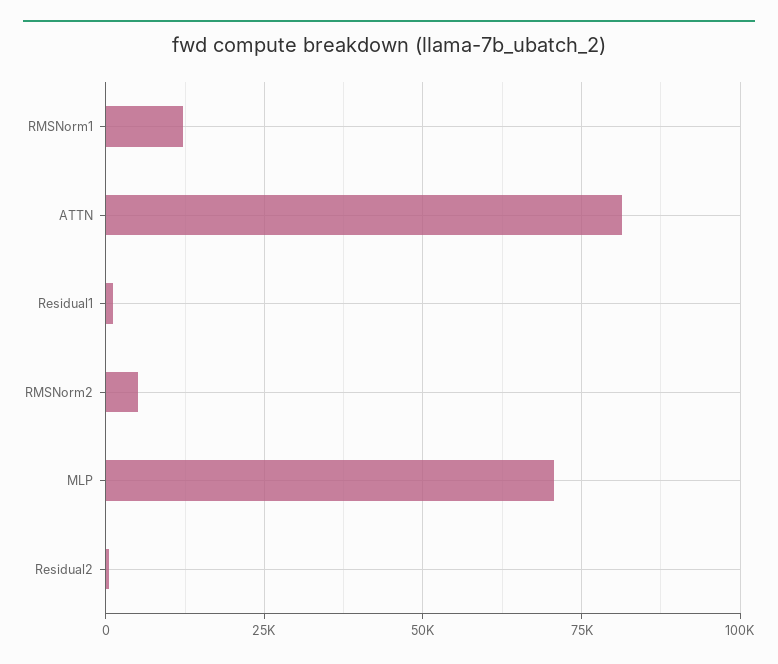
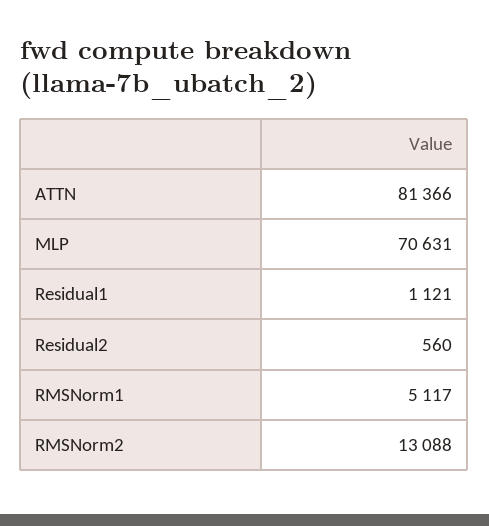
  {
-   "RMSNorm1": 12500,
+   "RMSNorm1": 5117,
    "ATTN": 81366,
    "Residual1": 1121,
-   "RMSNorm2": 5000,
+   "RMSNorm2": 13088,
    "MLP": 70631,
    "Residual2": 560
  }

